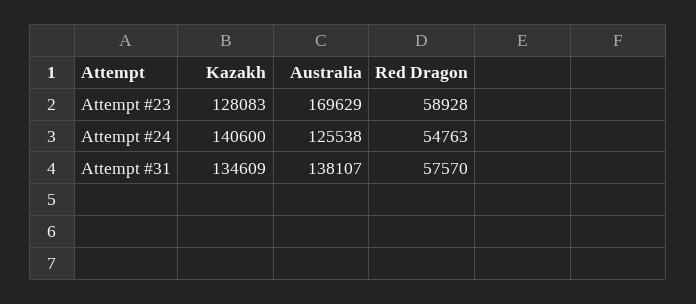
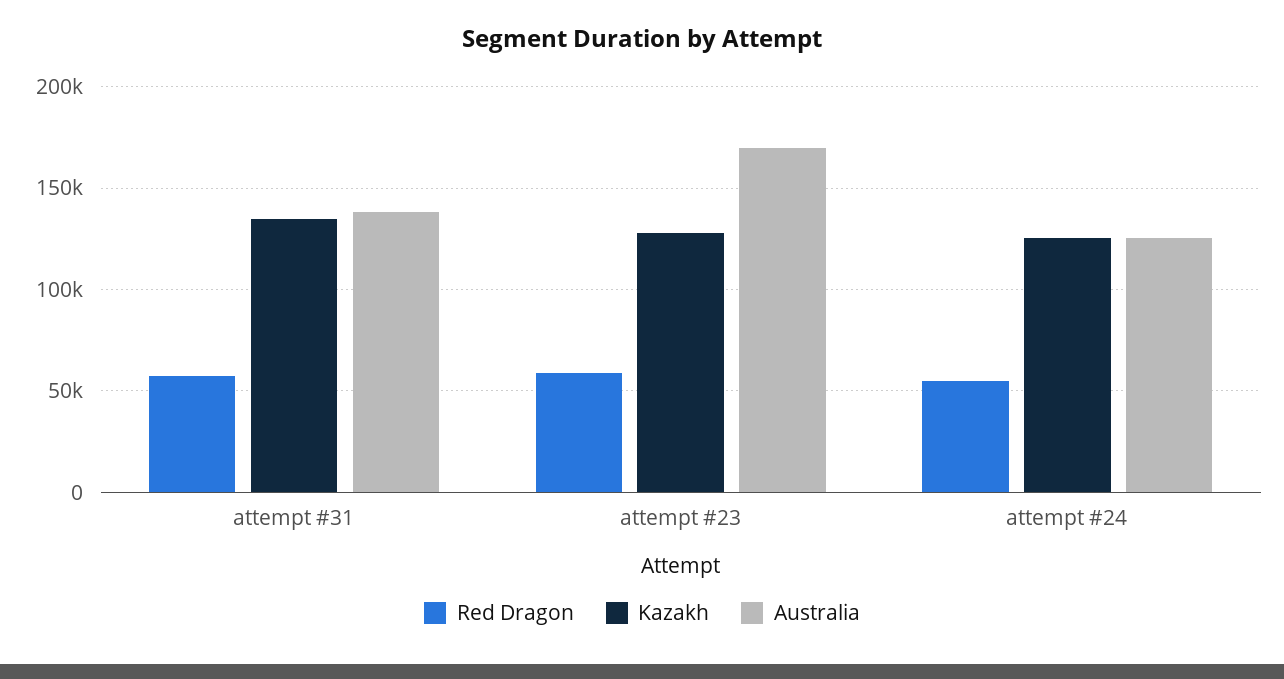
  {
    "Kazakh": {
      "Attempt #23": 128083,
-     "Attempt #24": 140600,
+     "Attempt #24": 125000,
      "Attempt #31": 134609
    },
    "Australia": {
      "Attempt #23": 169629,
      "Attempt #24": 125538,
      "Attempt #31": 138107
    },
    "Red Dragon": {
      "Attempt #23": 58928,
      "Attempt #24": 54763,
      "Attempt #31": 57570
    }
  }

